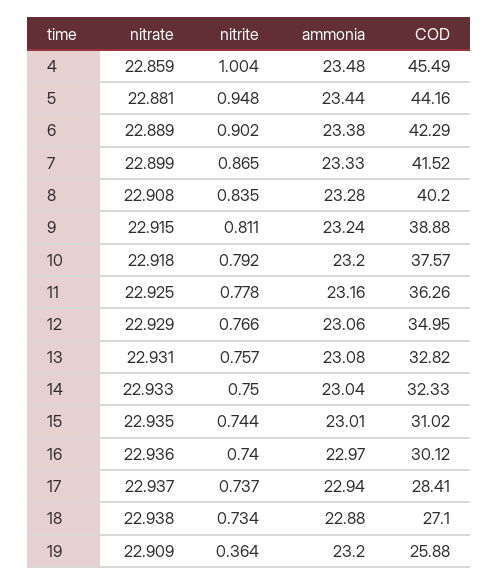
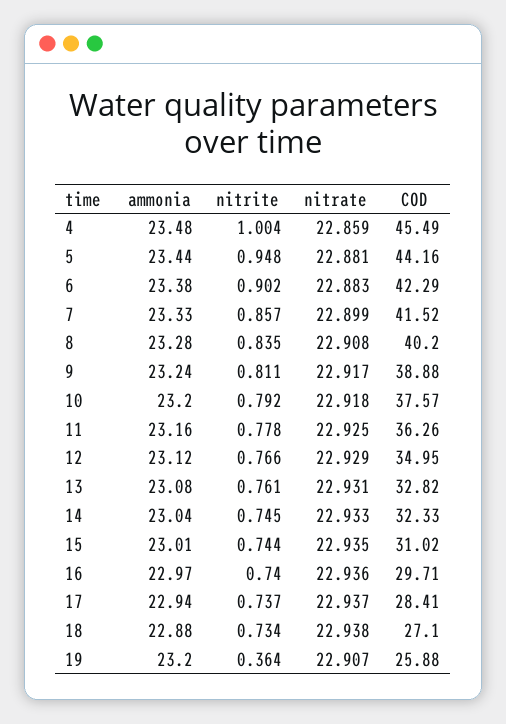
  {
    "nitrate": {
      "4": 22.859,
      "5": 22.881,
-     "6": 22.889,
+     "6": 22.883,
      "7": 22.899,
      "8": 22.908,
-     "9": 22.915,
+     "9": 22.917,
      "10": 22.918,
      "11": 22.925,
      "12": 22.929,
      "13": 22.931,
      "14": 22.933,
      "15": 22.935,
      "16": 22.936,
      "17": 22.937,
      "18": 22.938,
-     "19": 22.909
+     "19": 22.907
    },
    "nitrite": {
      "4": 1.004,
      "5": 0.948,
      "6": 0.902,
-     "7": 0.865,
+     "7": 0.857,
      "8": 0.835,
      "9": 0.811,
      "10": 0.792,
      "11": 0.778,
      "12": 0.766,
-     "13": 0.757,
+     "13": 0.761,
-     "14": 0.75,
+     "14": 0.745,
      "15": 0.744,
      "16": 0.74,
      "17": 0.737,
      "18": 0.734,
      "19": 0.364
    },
    "ammonia": {
      "4": 23.48,
      "5": 23.44,
      "6": 23.38,
      "7": 23.33,
      "8": 23.28,
      "9": 23.24,
      "10": 23.2,
      "11": 23.16,
-     "12": 23.06,
+     "12": 23.12,
      "13": 23.08,
      "14": 23.04,
      "15": 23.01,
      "16": 22.97,
      "17": 22.94,
      "18": 22.88,
      "19": 23.2
    },
    "COD": {
      "4": 45.49,
      "5": 44.16,
      "6": 42.29,
      "7": 41.52,
      "8": 40.2,
      "9": 38.88,
      "10": 37.57,
      "11": 36.26,
      "12": 34.95,
      "13": 32.82,
      "14": 32.33,
      "15": 31.02,
-     "16": 30.12,
+     "16": 29.71,
      "17": 28.41,
      "18": 27.1,
      "19": 25.88
    }
  }

